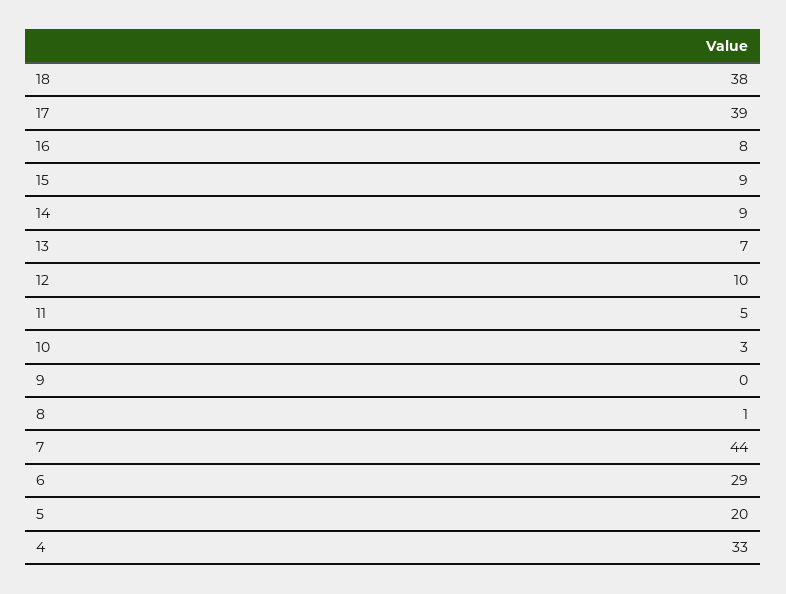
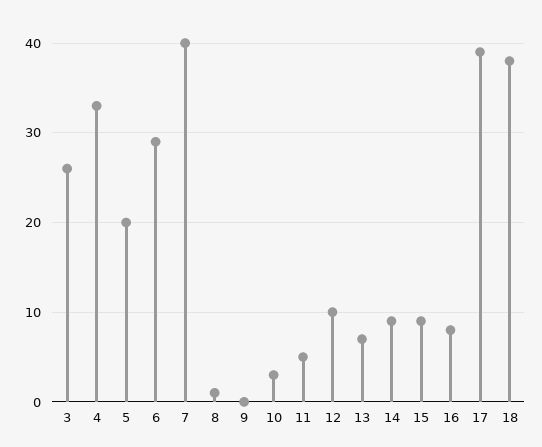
  {
    "18": 38,
    "17": 39,
    "16": 8,
    "15": 9,
    "14": 9,
    "13": 7,
    "12": 10,
    "11": 5,
    "10": 3,
    "9": 0,
    "8": 1,
-   "7": 44,
+   "7": 40,
    "6": 29,
    "5": 20,
-   "4": 33
+   "4": 33,
+   "3": 26
  }

